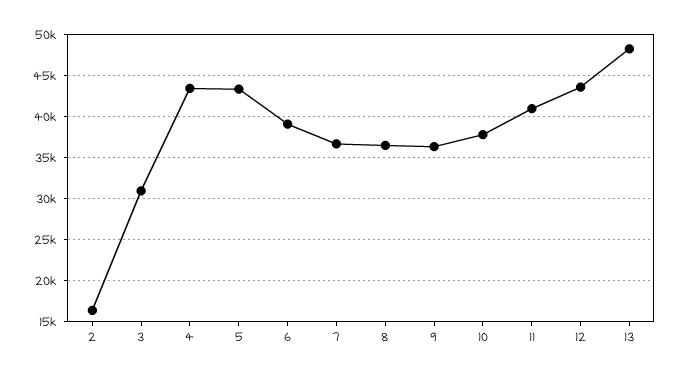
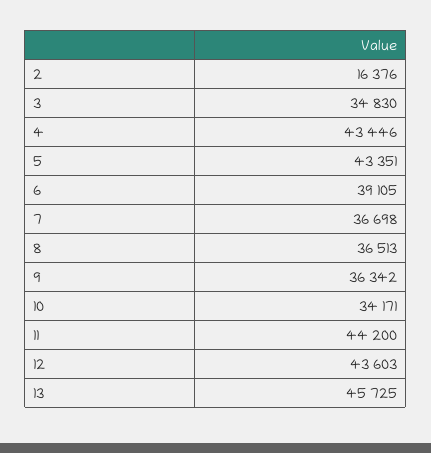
  {
    "2": 16376,
-   "3": 31000,
+   "3": 34830,
    "4": 43446,
    "5": 43351,
    "6": 39105,
    "7": 36698,
    "8": 36513,
    "9": 36342,
-   "10": 38000,
+   "10": 34171,
-   "11": 41000,
+   "11": 44200,
    "12": 43603,
-   "13": 48000
+   "13": 45725
  }

